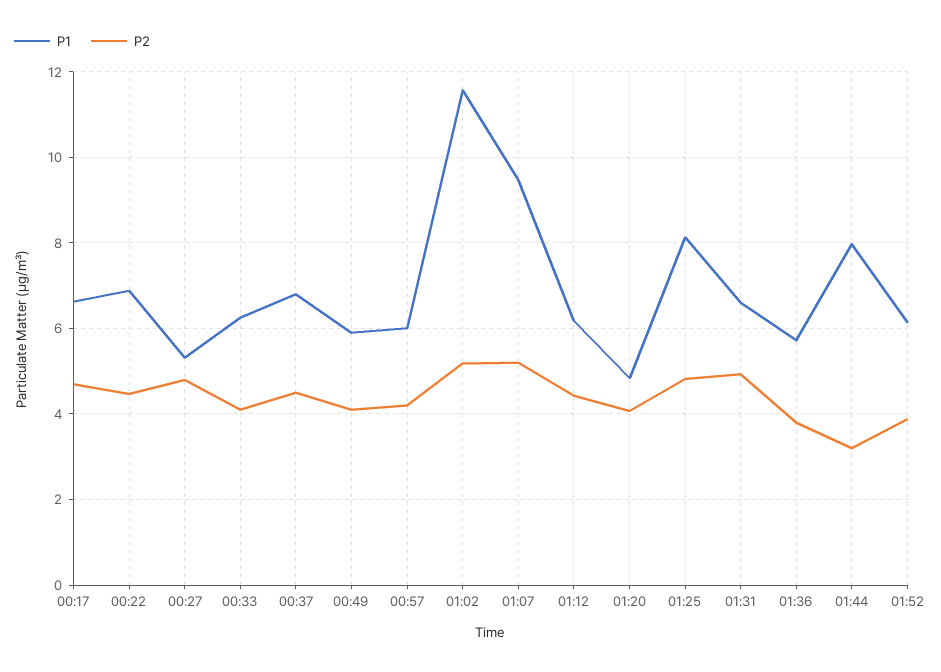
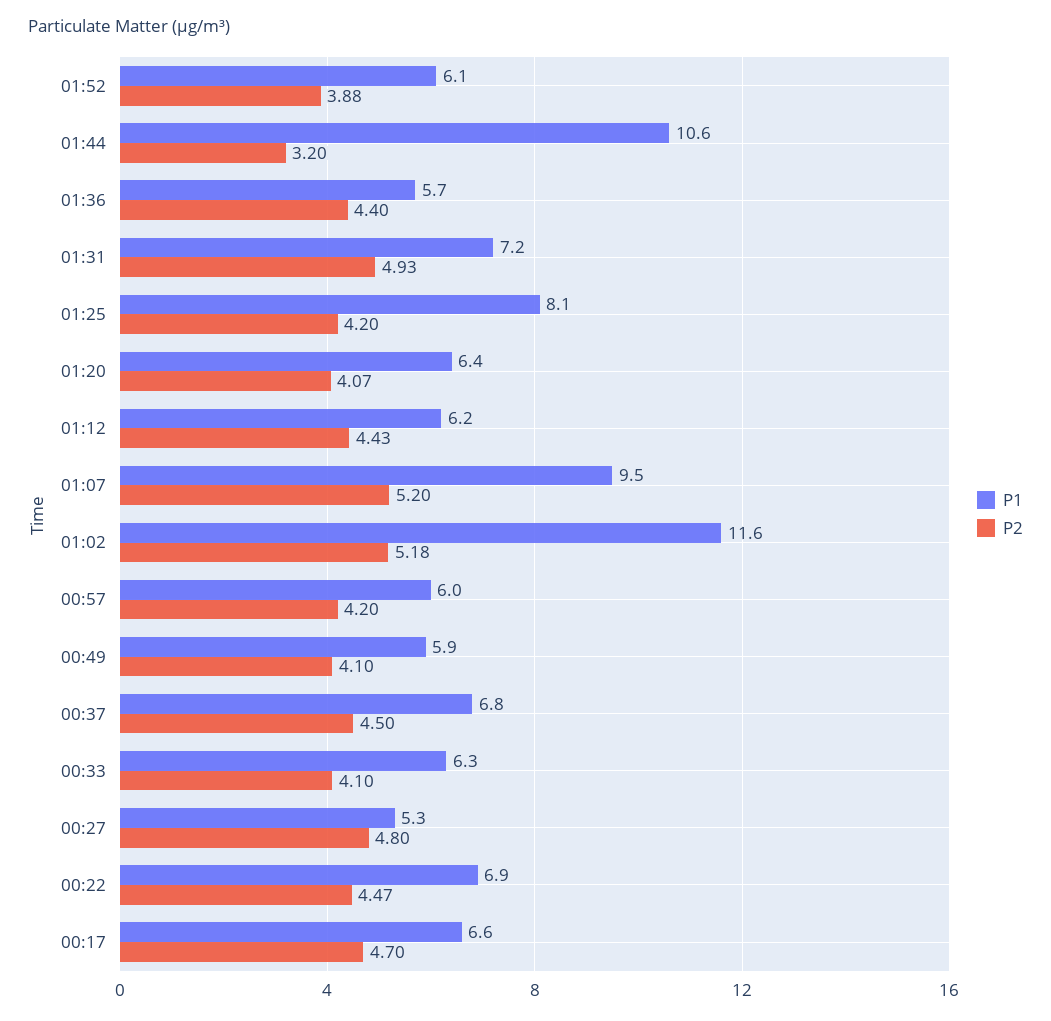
  {
    "P1": {
      "00:17": 6.6,
      "00:22": 6.9,
      "00:27": 5.3,
      "00:33": 6.3,
      "00:37": 6.8,
      "00:49": 5.9,
      "00:57": 6,
      "01:02": 11.6,
      "01:07": 9.5,
      "01:12": 6.2,
-     "01:20": 4.8,
+     "01:20": 6.4,
      "01:25": 8.1,
-     "01:31": 6.6,
+     "01:31": 7.2,
      "01:36": 5.7,
-     "01:44": 8,
+     "01:44": 10.6,
      "01:52": 6.1
    },
    "P2": {
      "00:17": 4.7,
      "00:22": 4.47,
      "00:27": 4.8,
      "00:33": 4.1,
      "00:37": 4.5,
      "00:49": 4.1,
      "00:57": 4.2,
      "01:02": 5.18,
      "01:07": 5.2,
      "01:12": 4.43,
      "01:20": 4.07,
-     "01:25": 4.8,
+     "01:25": 4.2,
      "01:31": 4.93,
-     "01:36": 3.8,
+     "01:36": 4.4,
      "01:44": 3.2,
      "01:52": 3.88
    }
  }

